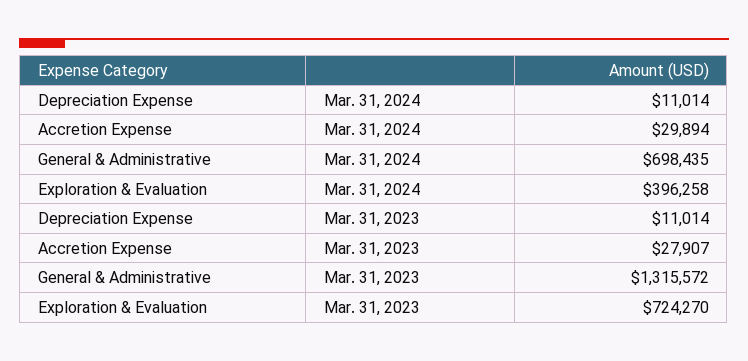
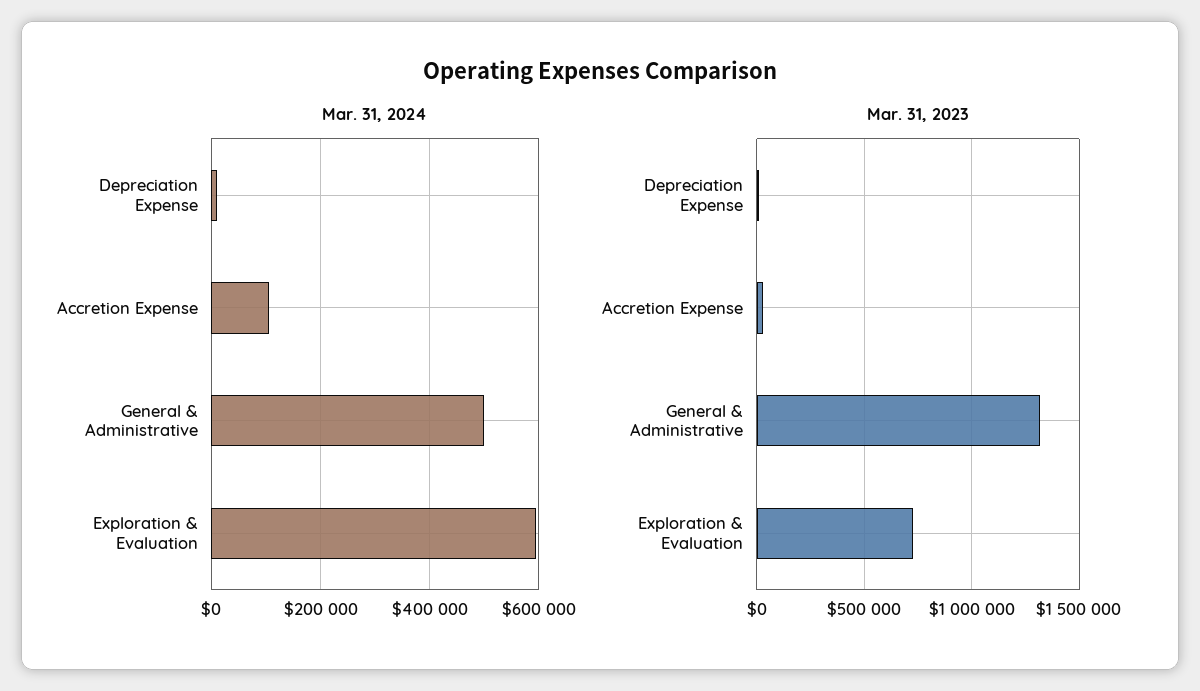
  {
    "Mar. 31, 2024": {
      "Depreciation Expense": 11014,
-     "Accretion Expense": 29894,
+     "Accretion Expense": 100000,
-     "General & Administrative": 698435,
+     "General & Administrative": 500000,
-     "Exploration & Evaluation": 396258
+     "Exploration & Evaluation": 600000
    },
    "Mar. 31, 2023": {
      "Depreciation Expense": 11014,
      "Accretion Expense": 27907,
      "General & Administrative": 1315572,
      "Exploration & Evaluation": 724270
    }
  }

